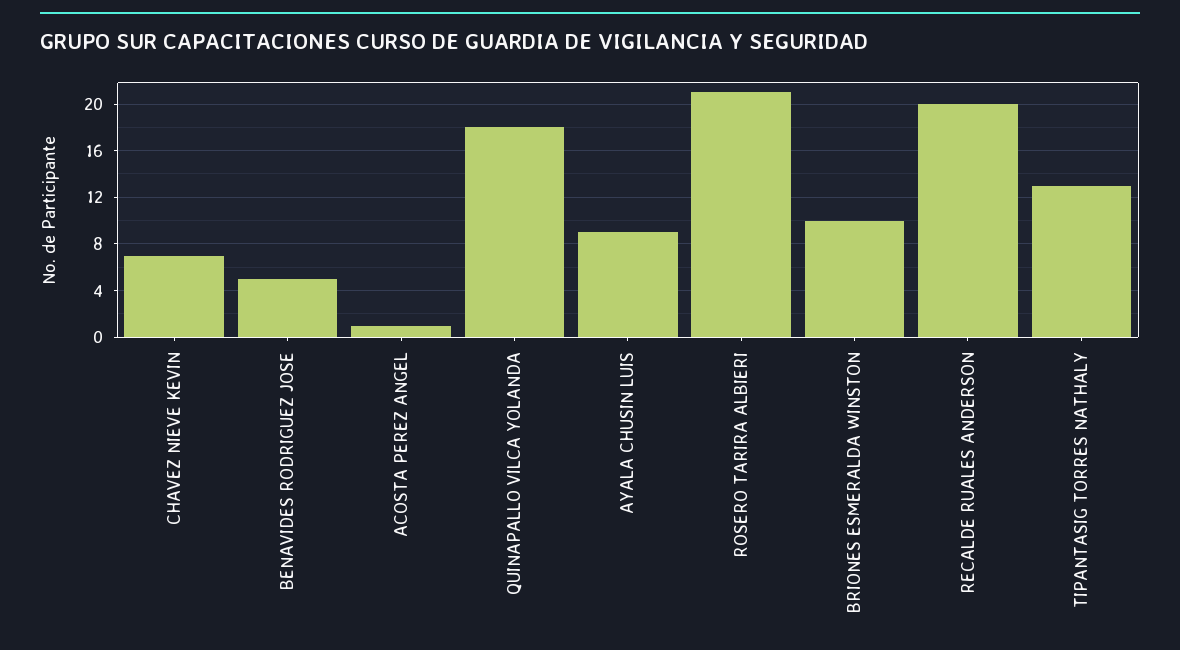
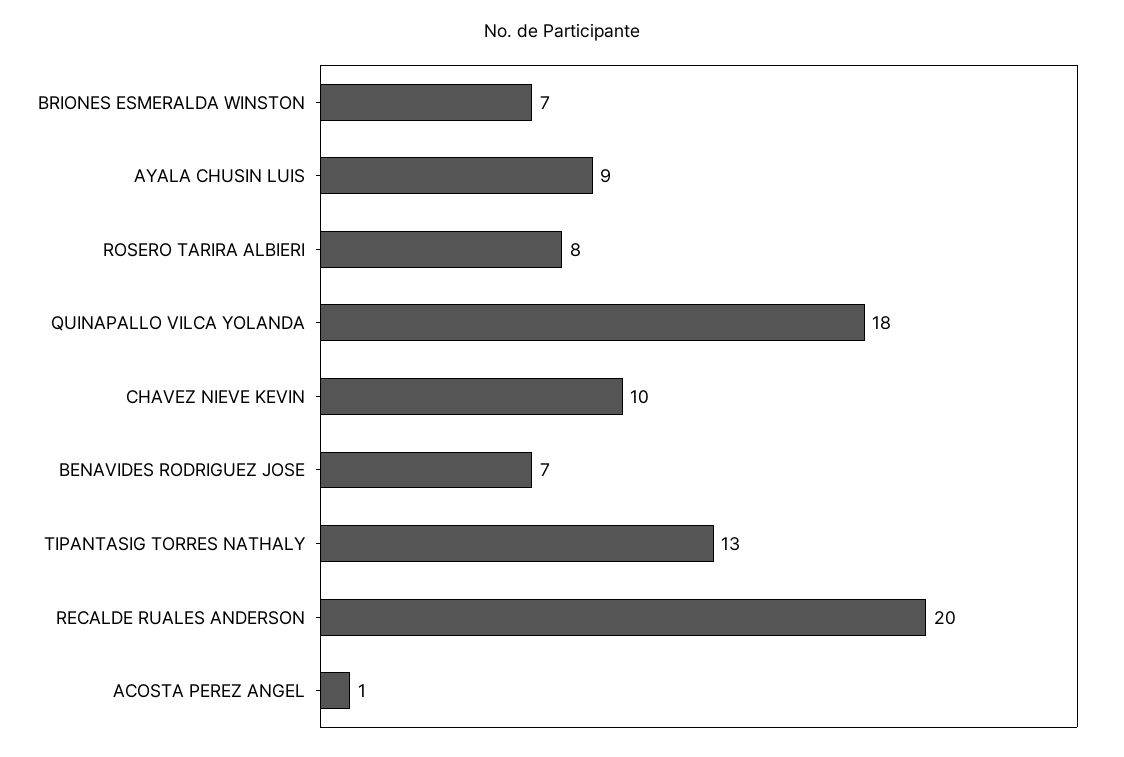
  {
-   "CHAVEZ NIEVE KEVIN": 7,
+   "CHAVEZ NIEVE KEVIN": 10,
-   "BENAVIDES RODRIGUEZ JOSE": 5,
+   "BENAVIDES RODRIGUEZ JOSE": 7,
    "ACOSTA PEREZ ANGEL": 1,
    "QUINAPALLO VILCA YOLANDA": 18,
    "AYALA CHUSIN LUIS": 9,
-   "ROSERO TARIRA ALBIERI": 21,
+   "ROSERO TARIRA ALBIERI": 8,
-   "BRIONES ESMERALDA WINSTON": 10,
+   "BRIONES ESMERALDA WINSTON": 7,
    "RECALDE RUALES ANDERSON": 20,
    "TIPANTASIG TORRES NATHALY": 13
  }

